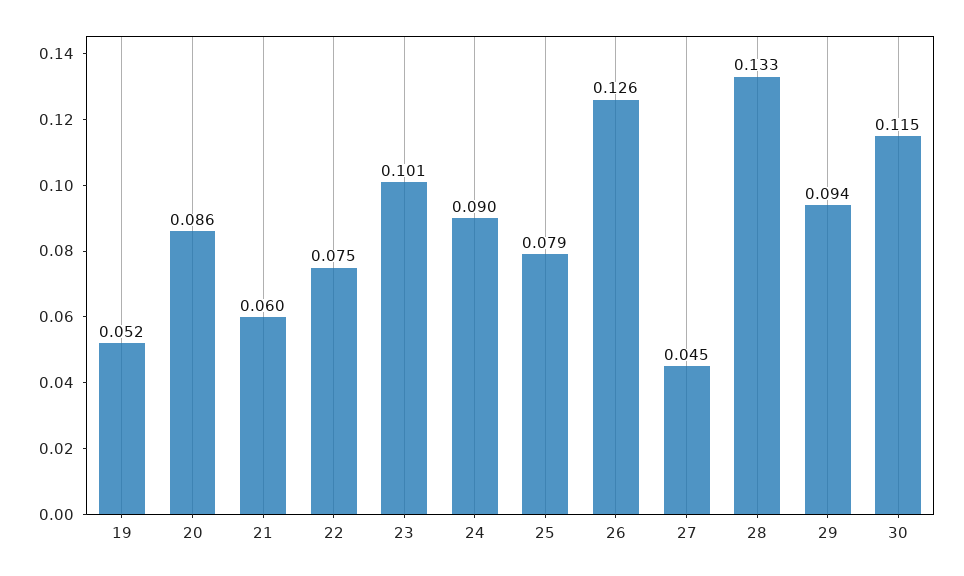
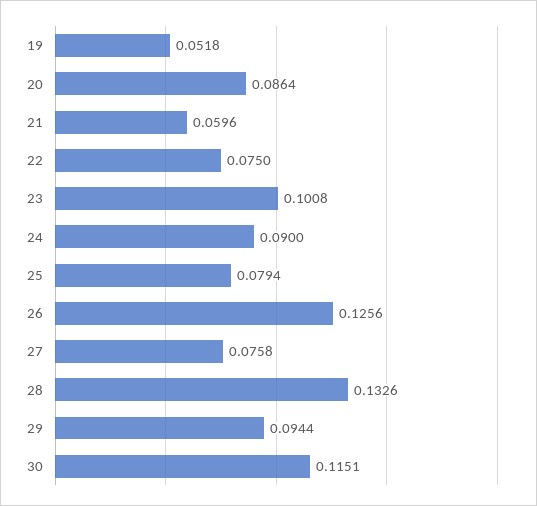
  {
    "19": 0.0518,
    "20": 0.0864,
    "21": 0.0596,
    "22": 0.075,
    "23": 0.1008,
    "24": 0.09,
    "25": 0.0794,
    "26": 0.1256,
-   "27": 0.045,
+   "27": 0.0758,
    "28": 0.1326,
    "29": 0.0944,
    "30": 0.1151
  }

